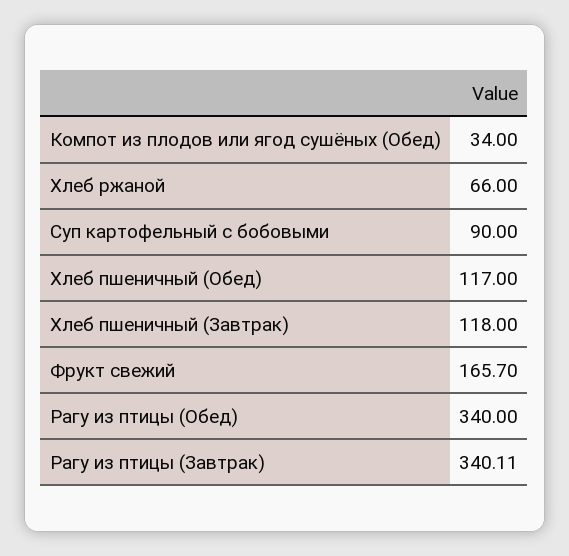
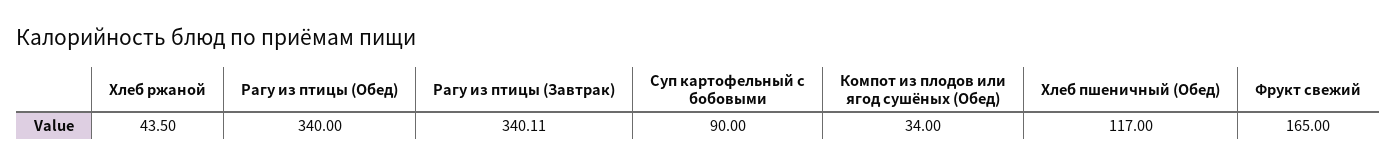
  {
    "Компот из плодов или ягод сушёных (Обед)": 34,
-   "Хлеб ржаной": 66,
+   "Хлеб ржаной": 43.5,
    "Суп картофельный с бобовыми": 90,
    "Хлеб пшеничный (Обед)": 117,
-   "Хлеб пшеничный (Завтрак)": 118,
-   "Фрукт свежий": 165.7,
+   "Фрукт свежий": 165,
    "Рагу из птицы (Обед)": 340,
    "Рагу из птицы (Завтрак)": 340.11
  }

